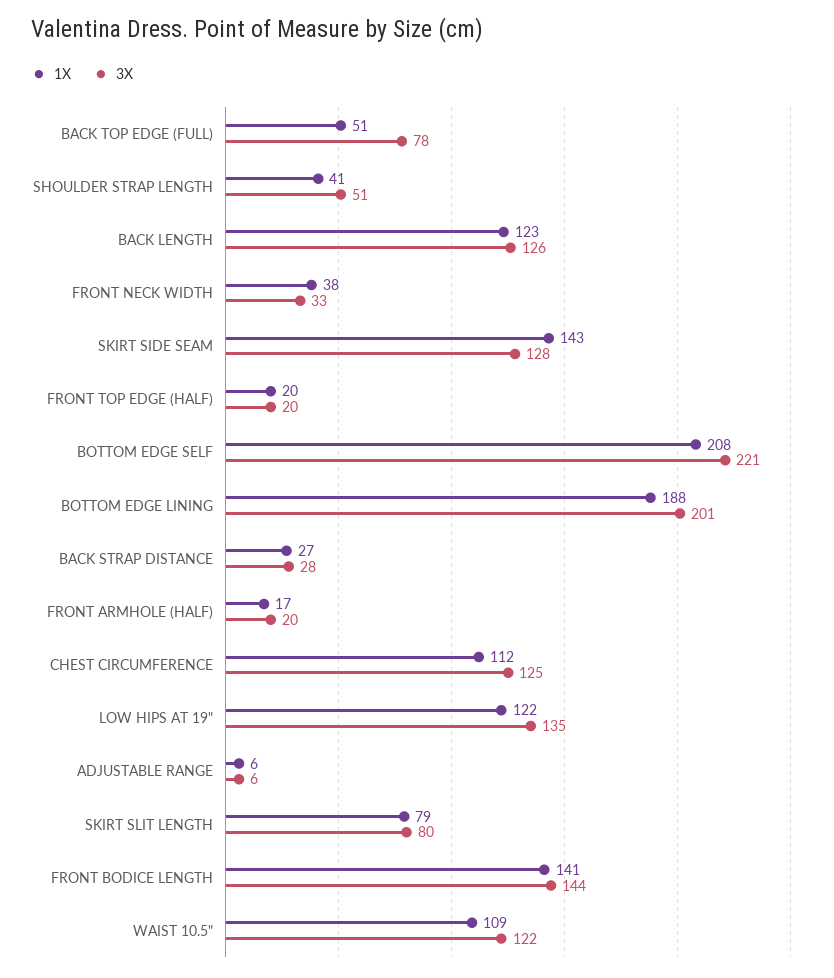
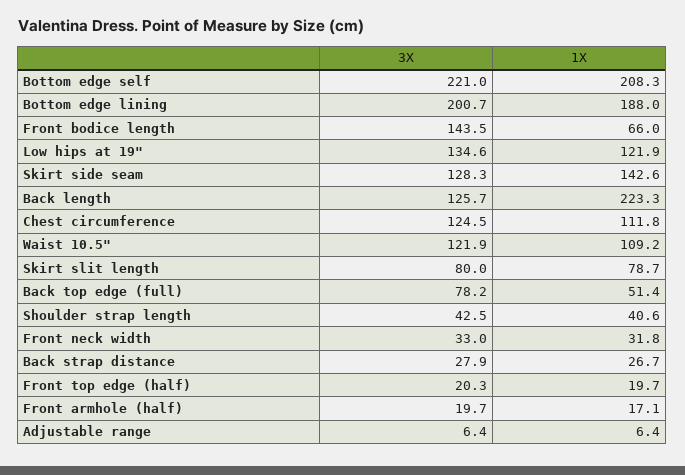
  {
    "1X": {
      "BACK TOP EDGE (FULL)": 51.4,
      "SHOULDER STRAP LENGTH": 40.6,
-     "BACK LENGTH": 123,
+     "BACK LENGTH": 223.3,
-     "FRONT NECK WIDTH": 38,
+     "FRONT NECK WIDTH": 31.8,
      "SKIRT SIDE SEAM": 142.6,
      "FRONT TOP EDGE (HALF)": 19.7,
      "BOTTOM EDGE SELF": 208.3,
      "BOTTOM EDGE LINING": 188,
      "BACK STRAP DISTANCE": 26.7,
      "FRONT ARMHOLE (HALF)": 17.1,
      "CHEST CIRCUMFERENCE": 111.8,
      "LOW HIPS AT 19\"": 121.9,
      "ADJUSTABLE RANGE": 6.4,
      "SKIRT SLIT LENGTH": 78.7,
-     "FRONT BODICE LENGTH": 141,
+     "FRONT BODICE LENGTH": 66,
      "WAIST 10.5\"": 109.2
    },
    "3X": {
      "BACK TOP EDGE (FULL)": 78.2,
-     "SHOULDER STRAP LENGTH": 51,
+     "SHOULDER STRAP LENGTH": 42.5,
      "BACK LENGTH": 125.7,
      "FRONT NECK WIDTH": 33,
      "SKIRT SIDE SEAM": 128.3,
      "FRONT TOP EDGE (HALF)": 20.3,
      "BOTTOM EDGE SELF": 221,
      "BOTTOM EDGE LINING": 200.7,
      "BACK STRAP DISTANCE": 27.9,
      "FRONT ARMHOLE (HALF)": 19.7,
      "CHEST CIRCUMFERENCE": 124.5,
      "LOW HIPS AT 19\"": 134.6,
      "ADJUSTABLE RANGE": 6.4,
      "SKIRT SLIT LENGTH": 80,
      "FRONT BODICE LENGTH": 143.5,
      "WAIST 10.5\"": 121.9
    }
  }

